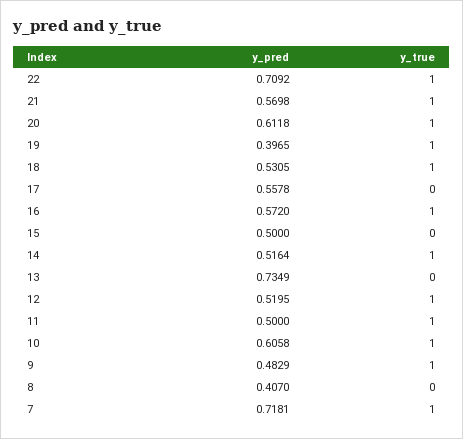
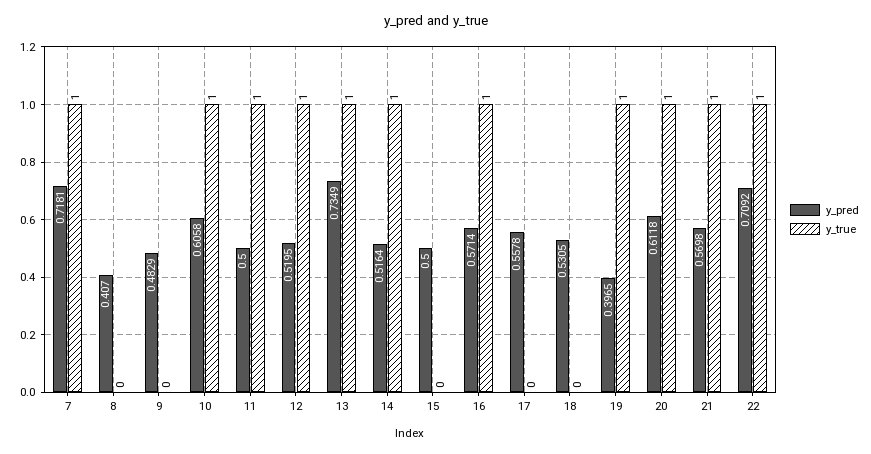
  {
    "y_pred": {
      "22": 0.7092,
      "21": 0.5698,
      "20": 0.6118,
      "19": 0.3965,
      "18": 0.5305,
      "17": 0.5578,
-     "16": 0.572,
+     "16": 0.5714,
      "15": 0.5,
      "14": 0.5164,
      "13": 0.7349,
      "12": 0.5195,
      "11": 0.5,
      "10": 0.6058,
      "9": 0.4829,
      "8": 0.407,
      "7": 0.7181
    },
    "y_true": {
      "22": 1,
      "21": 1,
      "20": 1,
      "19": 1,
-     "18": 1,
+     "18": 0,
      "17": 0,
      "16": 1,
      "15": 0,
      "14": 1,
-     "13": 0,
+     "13": 1,
      "12": 1,
      "11": 1,
      "10": 1,
-     "9": 1,
+     "9": 0,
      "8": 0,
      "7": 1
    }
  }

